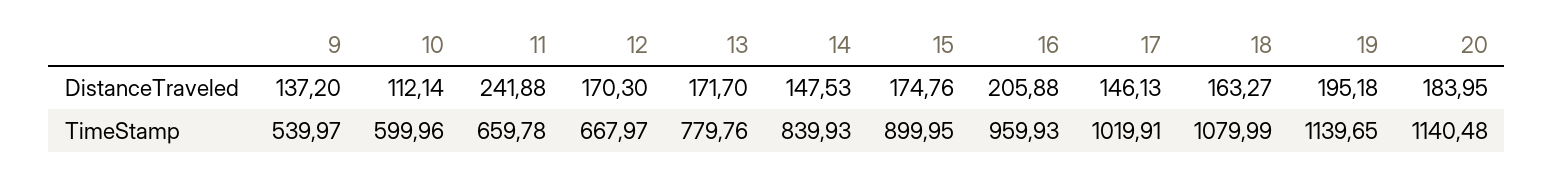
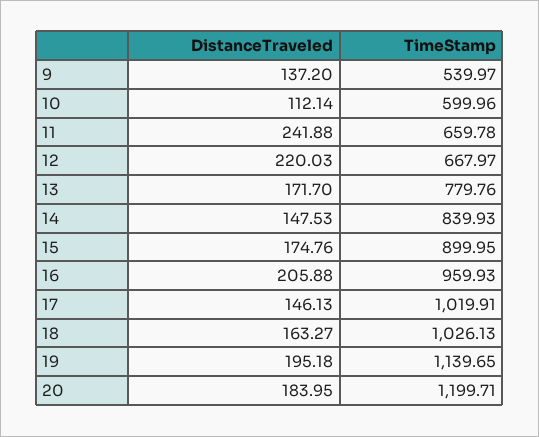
  {
    "9": {
      "DistanceTraveled": 137.2,
      "TimeStamp": 539.97
    },
    "10": {
      "DistanceTraveled": 112.14,
      "TimeStamp": 599.96
    },
    "11": {
      "DistanceTraveled": 241.88,
      "TimeStamp": 659.78
    },
    "12": {
-     "DistanceTraveled": 170.3,
+     "DistanceTraveled": 220.03,
      "TimeStamp": 667.97
    },
    "13": {
      "DistanceTraveled": 171.7,
      "TimeStamp": 779.76
    },
    "14": {
      "DistanceTraveled": 147.53,
      "TimeStamp": 839.93
    },
    "15": {
      "DistanceTraveled": 174.76,
      "TimeStamp": 899.95
    },
    "16": {
      "DistanceTraveled": 205.88,
      "TimeStamp": 959.93
    },
    "17": {
      "DistanceTraveled": 146.13,
      "TimeStamp": 1019.91
    },
    "18": {
      "DistanceTraveled": 163.27,
-     "TimeStamp": 1079.99
+     "TimeStamp": 1026.13
    },
    "19": {
      "DistanceTraveled": 195.18,
      "TimeStamp": 1139.65
    },
    "20": {
      "DistanceTraveled": 183.95,
-     "TimeStamp": 1140.48
+     "TimeStamp": 1199.71
    }
  }

